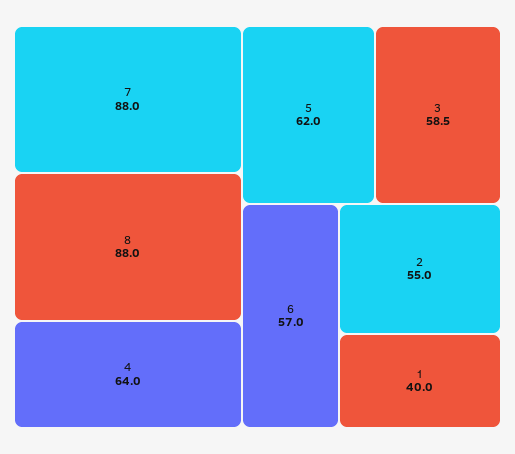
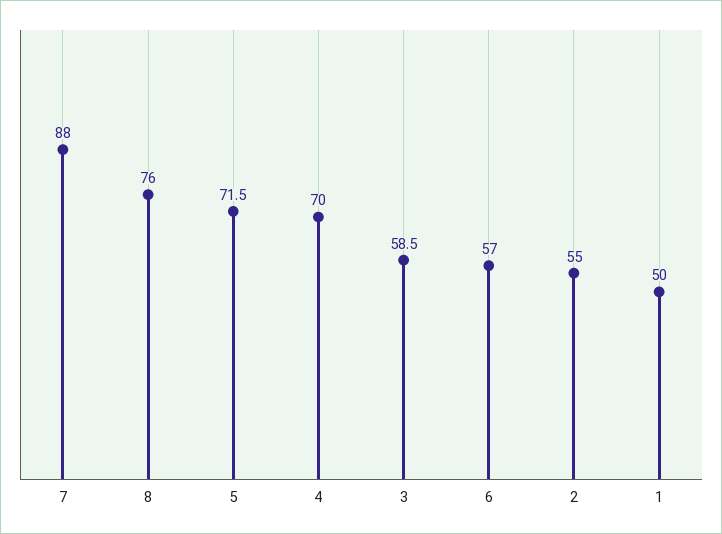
  {
    "7": 88,
-   "8": 88,
+   "8": 76,
-   "4": 64,
+   "4": 70,
-   "5": 62,
+   "5": 71.5,
    "3": 58.5,
    "6": 57,
    "2": 55,
-   "1": 40
+   "1": 50
  }

